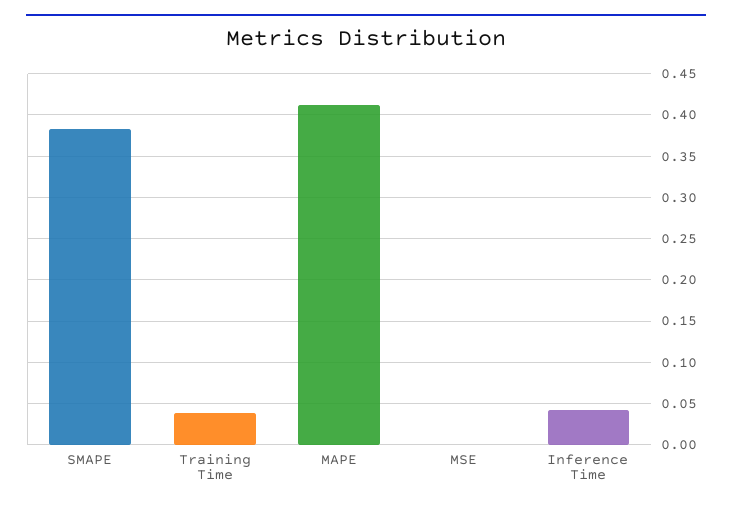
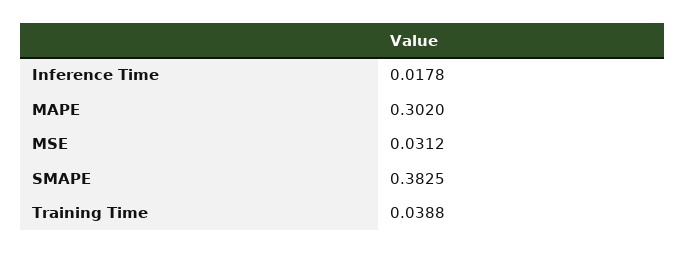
  {
    "SMAPE": 0.3825,
    "Training Time": 0.0388,
-   "MAPE": 0.41,
+   "MAPE": 0.302,
-   "MSE": 0,
+   "MSE": 0.0312,
-   "Inference Time": 0.04
+   "Inference Time": 0.0178
  }

